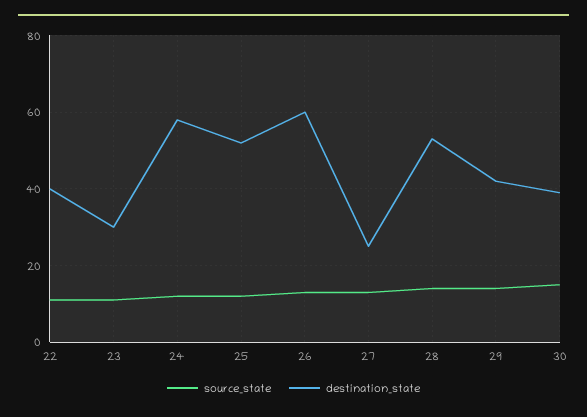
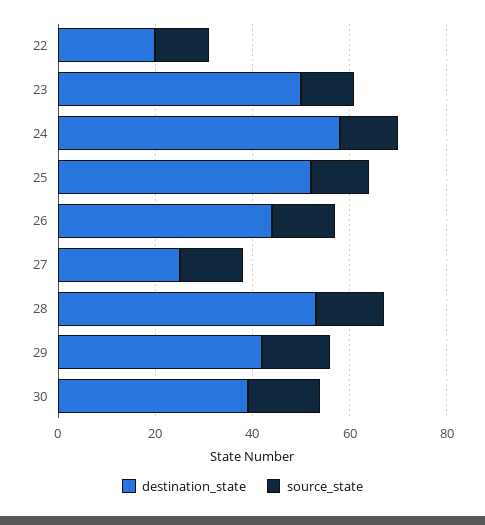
  {
    "source_state": {
      "22": 10,
      "23": 10,
      "24": 10,
      "25": 10,
      "26": 15,
      "27": 15,
      "28": 15,
      "29": 15,
      "30": 15
    },
    "destination_state": {
-     "22": 40,
+     "22": 20,
-     "23": 30,
+     "23": 50,
      "24": 60,
      "25": 50,
-     "26": 60,
+     "26": 45,
      "27": 25,
      "28": 55,
      "29": 40,
      "30": 40
    }
  }

